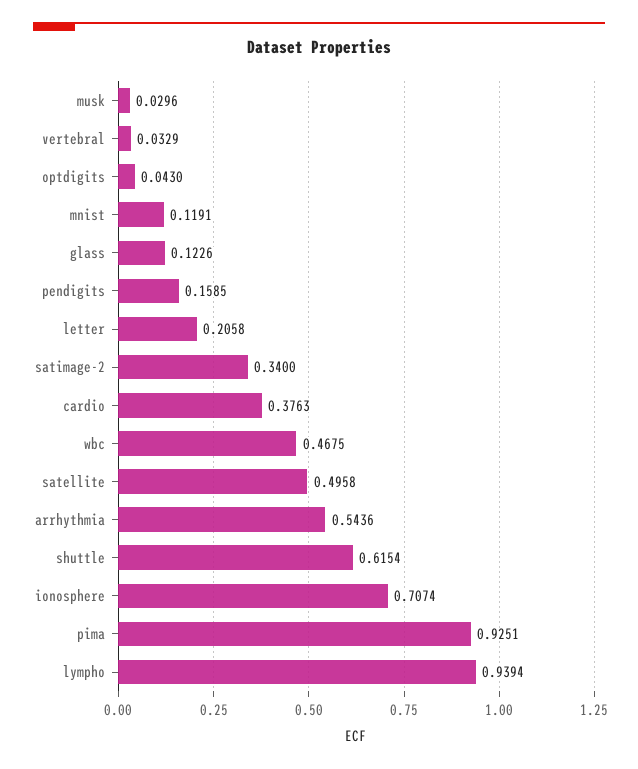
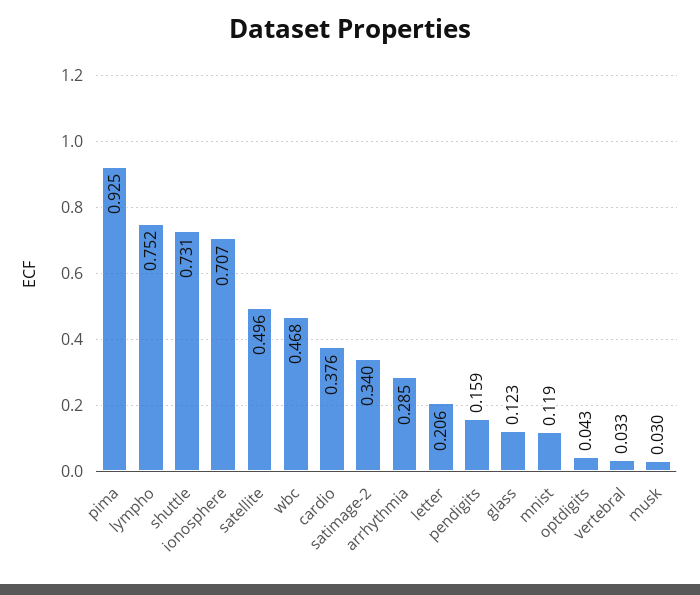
  {
    "musk": 0.0296,
    "vertebral": 0.0329,
    "optdigits": 0.043,
    "mnist": 0.1191,
    "glass": 0.1226,
    "pendigits": 0.1585,
    "letter": 0.2058,
    "satimage-2": 0.34,
    "cardio": 0.3763,
    "wbc": 0.4675,
    "satellite": 0.4958,
-   "arrhythmia": 0.5436,
+   "arrhythmia": 0.285,
-   "shuttle": 0.6154,
+   "shuttle": 0.731,
    "ionosphere": 0.7074,
    "pima": 0.9251,
-   "lympho": 0.9394
+   "lympho": 0.752
  }

